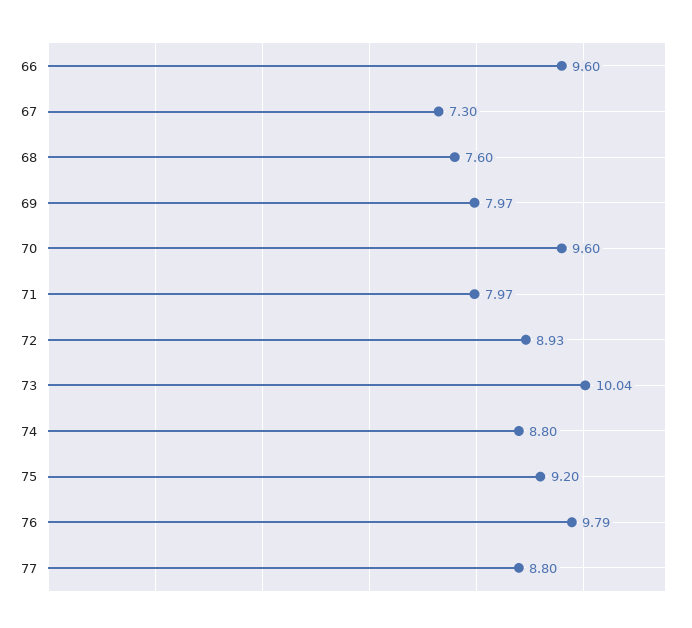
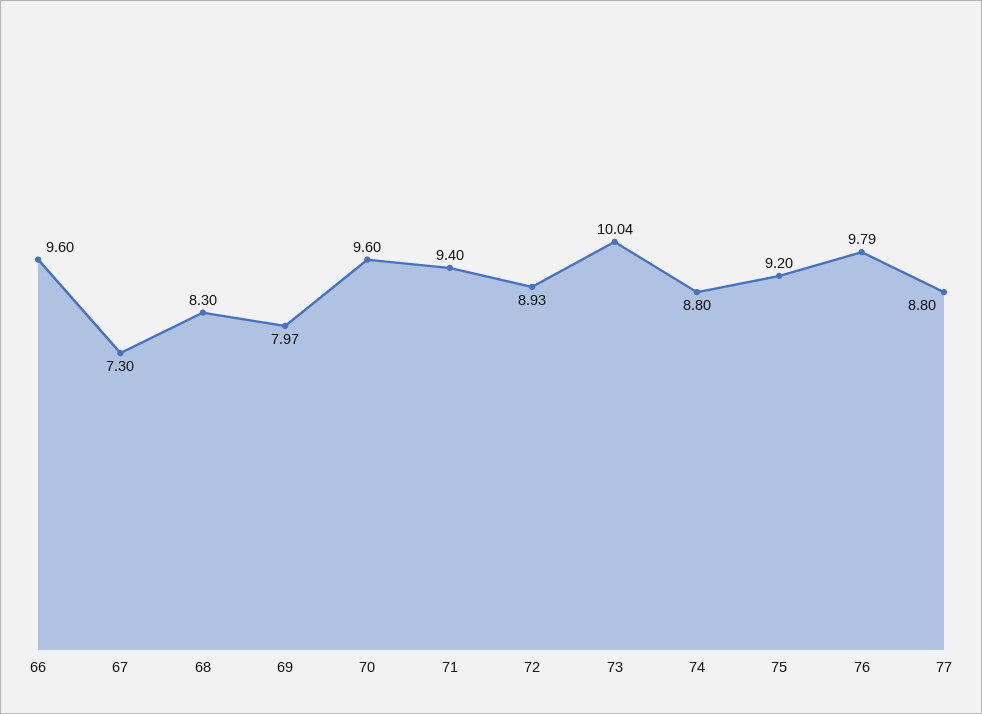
  {
    "66": 9.6,
    "67": 7.3,
-   "68": 7.6,
+   "68": 8.3,
    "69": 7.97,
    "70": 9.6,
-   "71": 7.97,
+   "71": 9.4,
    "72": 8.93,
    "73": 10.04,
    "74": 8.8,
    "75": 9.2,
    "76": 9.79,
    "77": 8.8
  }

